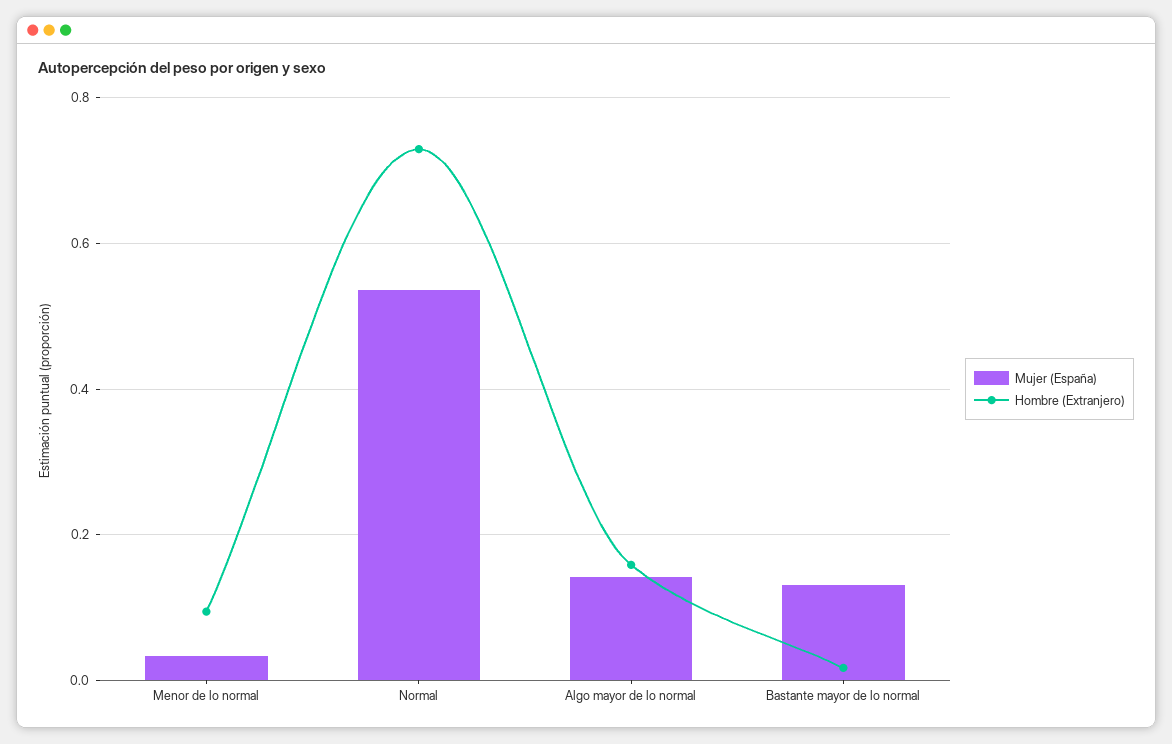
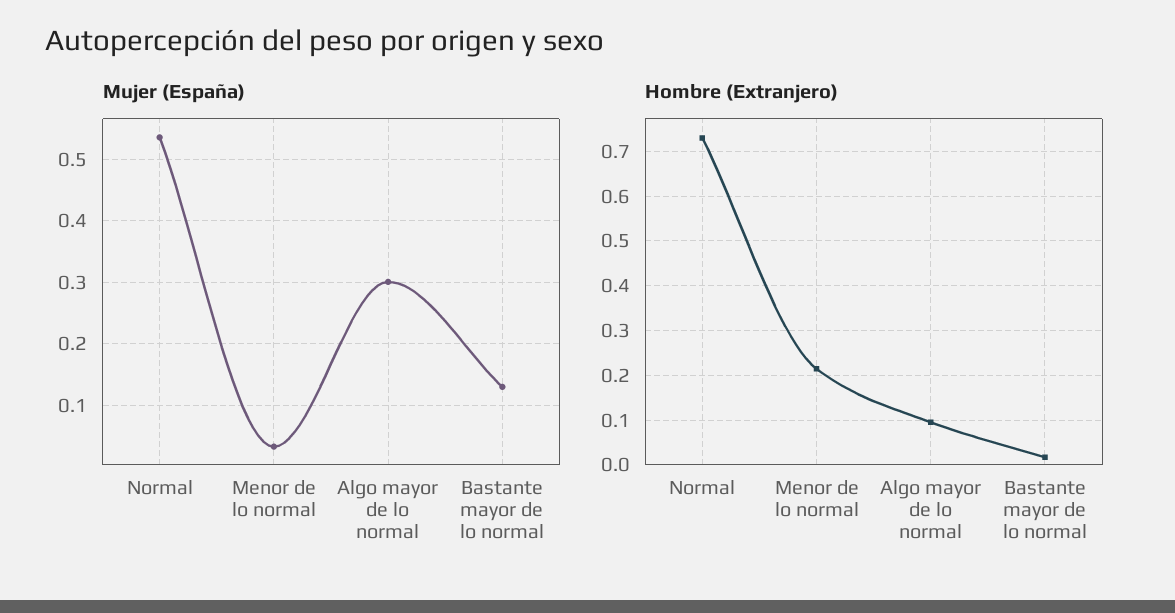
  {
    "Mujer (España)": {
      "Menor de lo normal": 0.03,
      "Normal": 0.54,
-     "Algo mayor de lo normal": 0.14,
+     "Algo mayor de lo normal": 0.3,
      "Bastante mayor de lo normal": 0.13
    },
    "Hombre (Extranjero)": {
-     "Menor de lo normal": 0.1,
+     "Menor de lo normal": 0.22,
      "Normal": 0.72,
-     "Algo mayor de lo normal": 0.16,
+     "Algo mayor de lo normal": 0.1,
      "Bastante mayor de lo normal": 0.02
    }
  }

